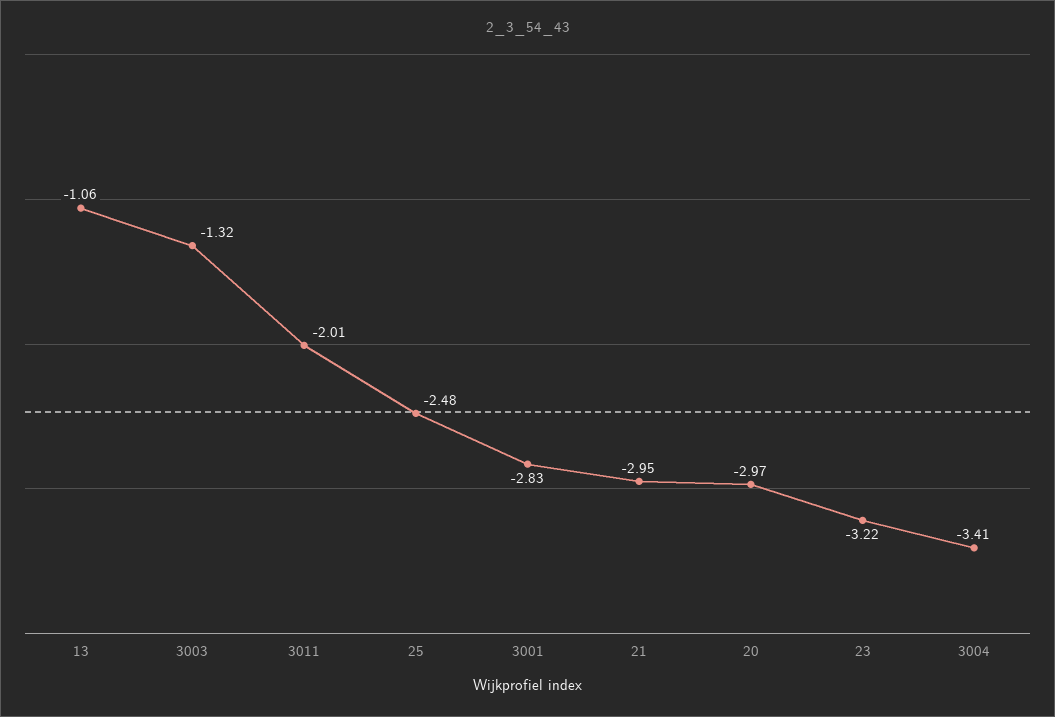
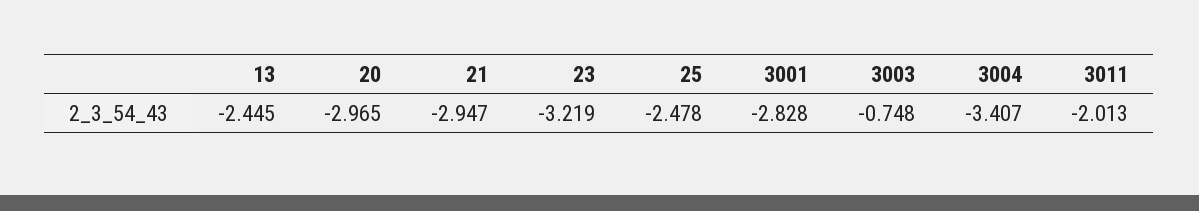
  {
-   "13": -1.06,
+   "13": -2.445,
-   "3003": -1.32,
+   "3003": -0.748,
    "3011": -2.013,
    "25": -2.478,
    "3001": -2.828,
    "21": -2.947,
    "20": -2.965,
    "23": -3.219,
    "3004": -3.407
  }

